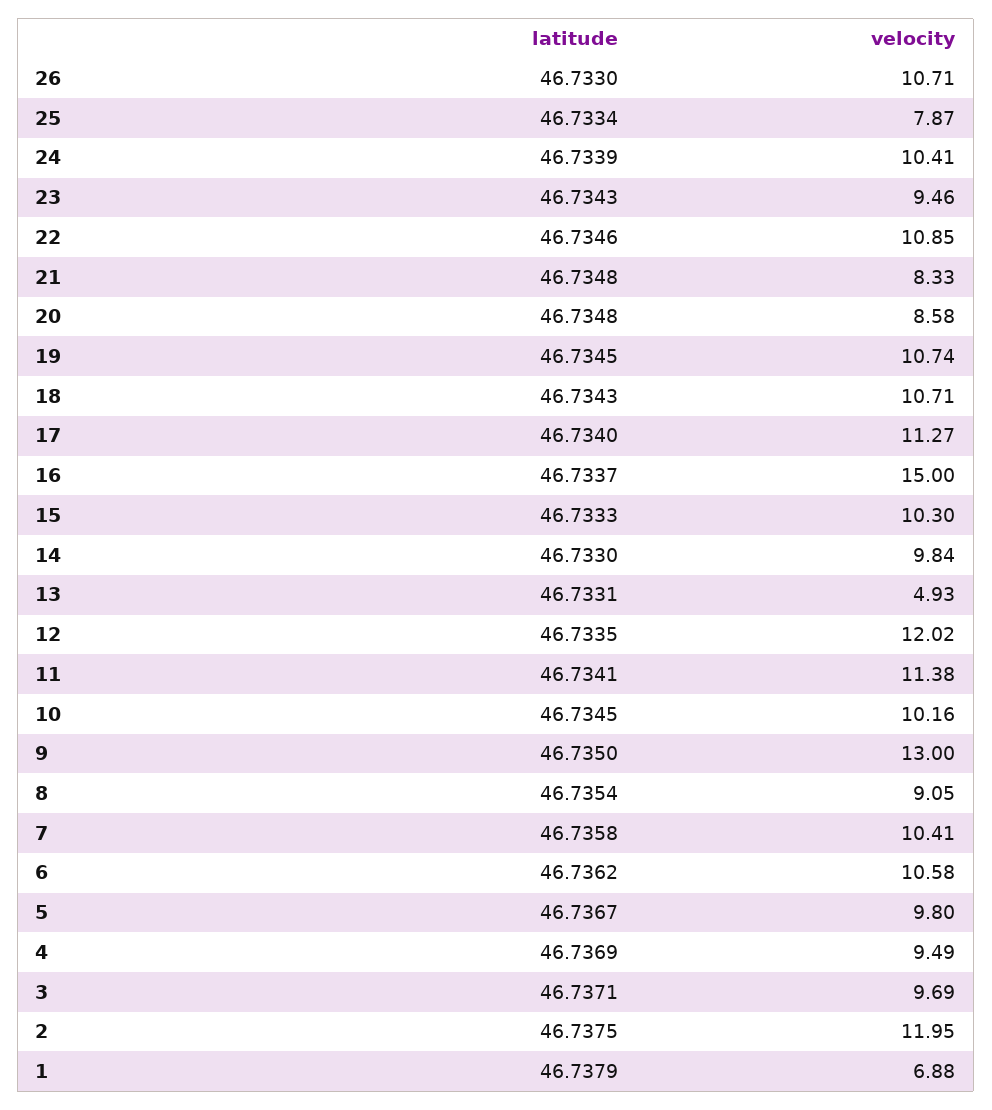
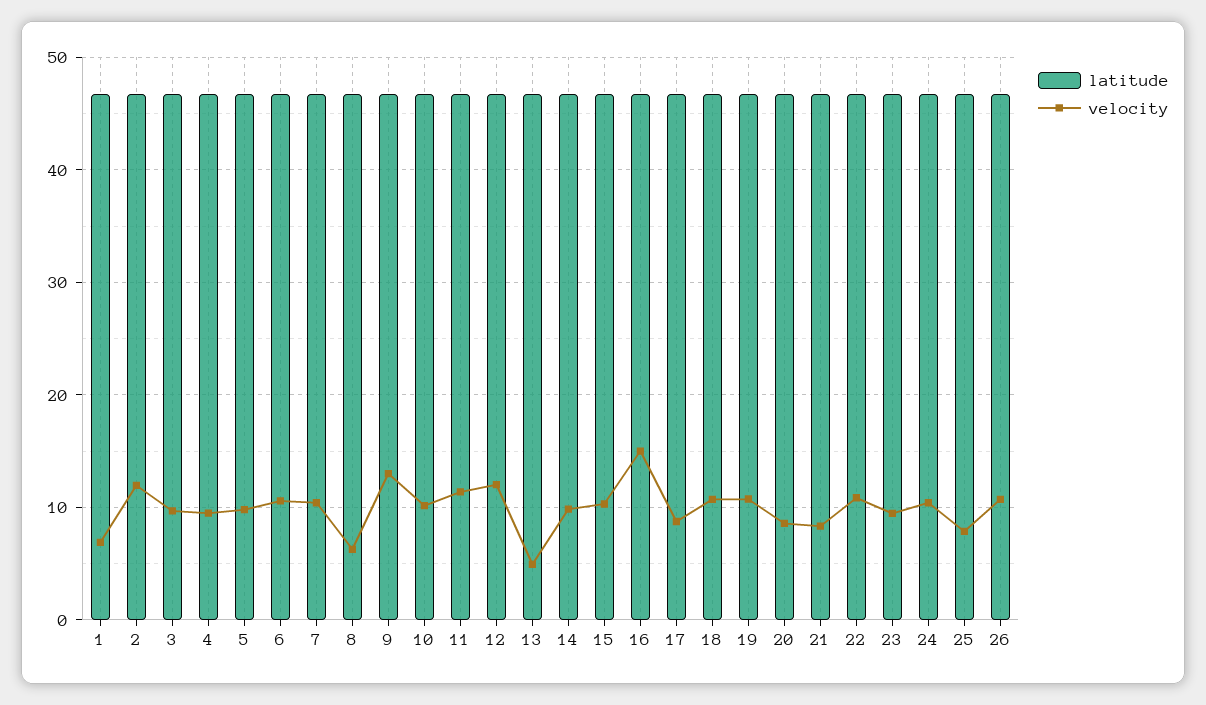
  {
    "latitude": {
      "26": 46.733,
      "25": 46.7334,
      "24": 46.7339,
      "23": 46.7343,
      "22": 46.7346,
      "21": 46.7348,
      "20": 46.7348,
      "19": 46.7345,
      "18": 46.7343,
      "17": 46.734,
      "16": 46.7337,
      "15": 46.7333,
      "14": 46.733,
      "13": 46.7331,
      "12": 46.7335,
      "11": 46.7341,
      "10": 46.7345,
      "9": 46.735,
      "8": 46.7354,
      "7": 46.7358,
      "6": 46.7362,
      "5": 46.7367,
      "4": 46.7369,
      "3": 46.7371,
      "2": 46.7375,
      "1": 46.7379
    },
    "velocity": {
      "26": 10.71,
      "25": 7.87,
      "24": 10.41,
      "23": 9.46,
      "22": 10.85,
      "21": 8.33,
      "20": 8.58,
      "19": 10.74,
      "18": 10.71,
-     "17": 11.27,
+     "17": 9,
      "16": 15,
      "15": 10.3,
      "14": 9.84,
      "13": 4.93,
      "12": 12.02,
      "11": 11.38,
      "10": 10.16,
      "9": 13,
-     "8": 9.05,
+     "8": 6,
      "7": 10.41,
      "6": 10.58,
      "5": 9.8,
      "4": 9.49,
      "3": 9.69,
      "2": 11.95,
      "1": 6.88
    }
  }

